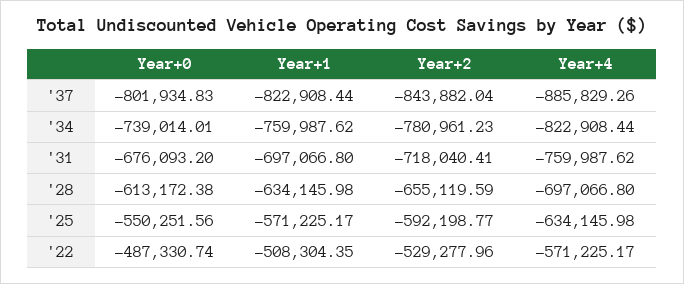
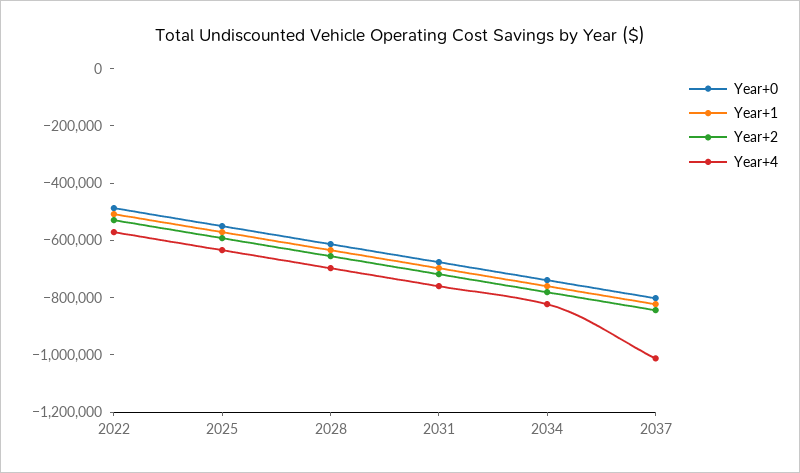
  {
    "Year+0": {
      "'37": -801934.83,
      "'34": -739014.01,
      "'31": -676093.2,
      "'28": -613172.38,
      "'25": -550251.56,
      "'22": -487330.74
    },
    "Year+1": {
      "'37": -822908.44,
      "'34": -759987.62,
      "'31": -697066.8,
      "'28": -634145.98,
      "'25": -571225.17,
      "'22": -508304.35
    },
    "Year+2": {
      "'37": -843882.04,
      "'34": -780961.23,
      "'31": -718040.41,
      "'28": -655119.59,
      "'25": -592198.77,
      "'22": -529277.96
    },
    "Year+4": {
-     "'37": -885829.26,
+     "'37": -1000000,
      "'34": -822908.44,
      "'31": -759987.62,
      "'28": -697066.8,
      "'25": -634145.98,
      "'22": -571225.17
    }
  }

